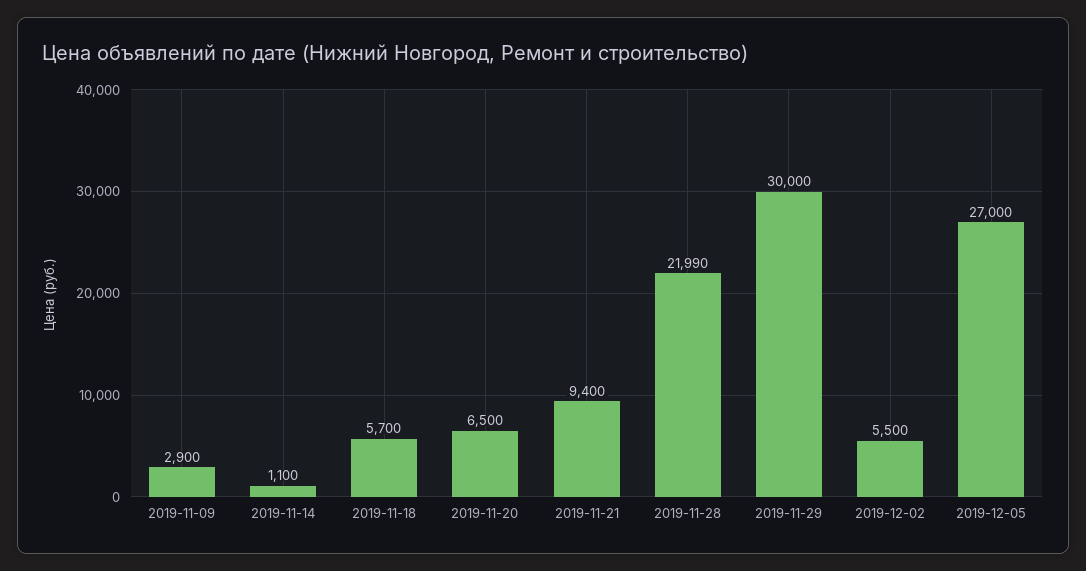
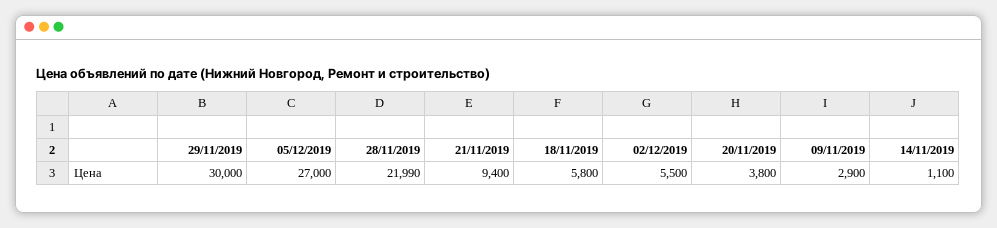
  {
    "2019-11-09": 2900,
    "2019-11-14": 1100,
-   "2019-11-18": 5700,
+   "2019-11-18": 5800,
-   "2019-11-20": 6500,
+   "2019-11-20": 3800,
    "2019-11-21": 9400,
    "2019-11-28": 21990,
    "2019-11-29": 30000,
    "2019-12-02": 5500,
    "2019-12-05": 27000
  }

